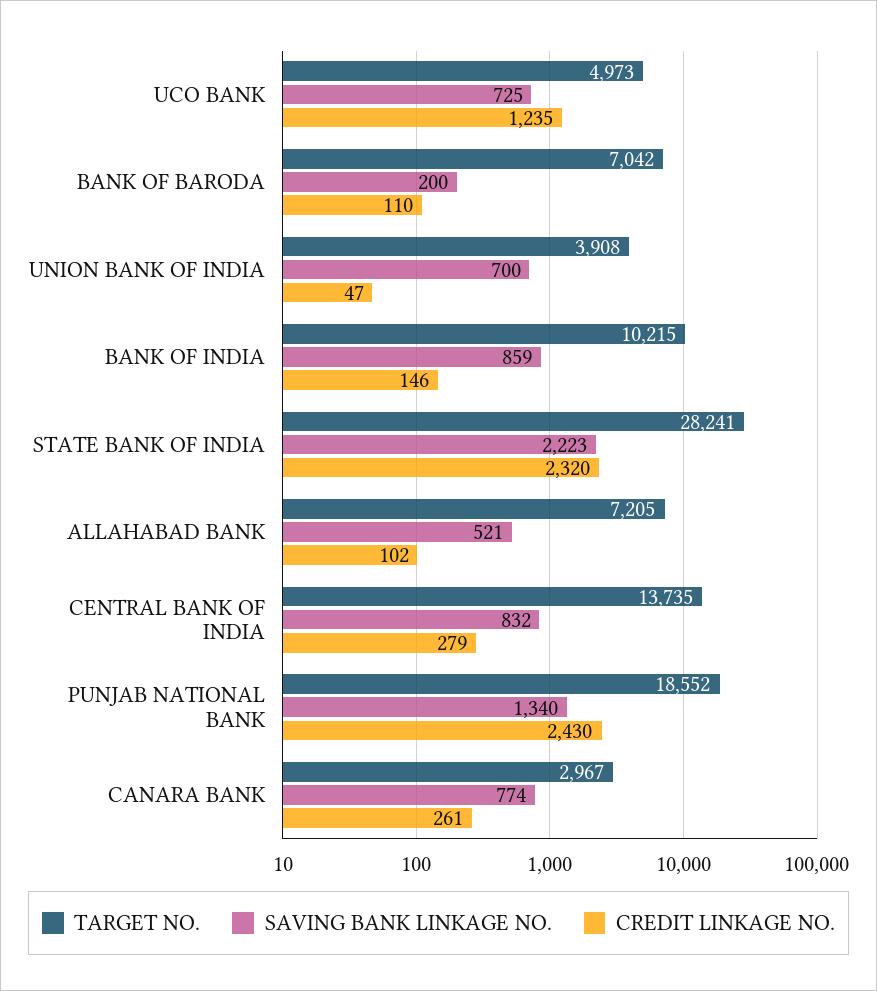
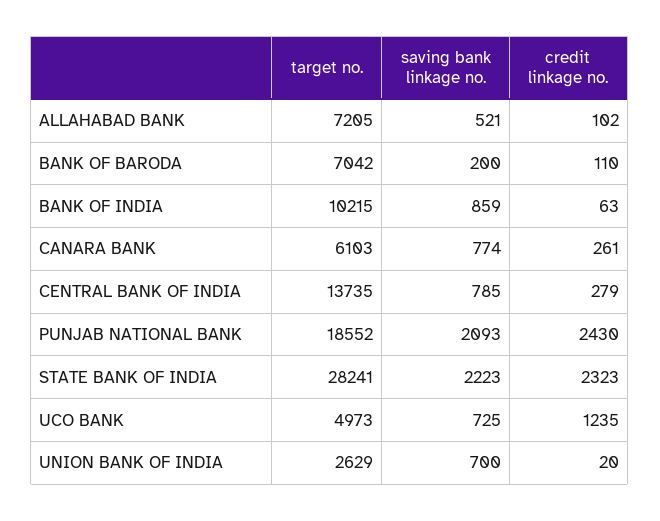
  {
    "TARGET NO.": {
      "UCO BANK": 4973,
      "BANK OF BARODA": 7042,
-     "UNION BANK OF INDIA": 3908,
+     "UNION BANK OF INDIA": 2629,
      "BANK OF INDIA": 10215,
      "STATE BANK OF INDIA": 28241,
      "ALLAHABAD BANK": 7205,
      "CENTRAL BANK OF INDIA": 13735,
      "PUNJAB NATIONAL BANK": 18552,
-     "CANARA BANK": 2967
+     "CANARA BANK": 6103
    },
    "SAVING BANK LINKAGE NO.": {
      "UCO BANK": 725,
      "BANK OF BARODA": 200,
      "UNION BANK OF INDIA": 700,
      "BANK OF INDIA": 859,
      "STATE BANK OF INDIA": 2223,
      "ALLAHABAD BANK": 521,
-     "CENTRAL BANK OF INDIA": 832,
+     "CENTRAL BANK OF INDIA": 785,
-     "PUNJAB NATIONAL BANK": 1340,
+     "PUNJAB NATIONAL BANK": 2093,
      "CANARA BANK": 774
    },
    "CREDIT LINKAGE NO.": {
      "UCO BANK": 1235,
      "BANK OF BARODA": 110,
-     "UNION BANK OF INDIA": 47,
+     "UNION BANK OF INDIA": 20,
-     "BANK OF INDIA": 146,
+     "BANK OF INDIA": 63,
-     "STATE BANK OF INDIA": 2320,
+     "STATE BANK OF INDIA": 2323,
      "ALLAHABAD BANK": 102,
      "CENTRAL BANK OF INDIA": 279,
      "PUNJAB NATIONAL BANK": 2430,
      "CANARA BANK": 261
    }
  }

